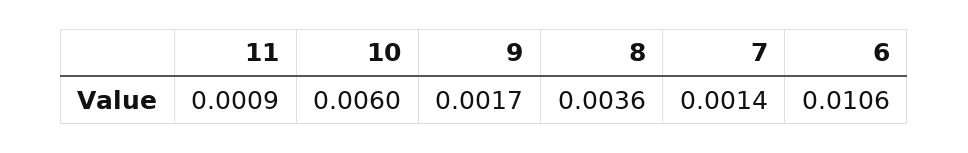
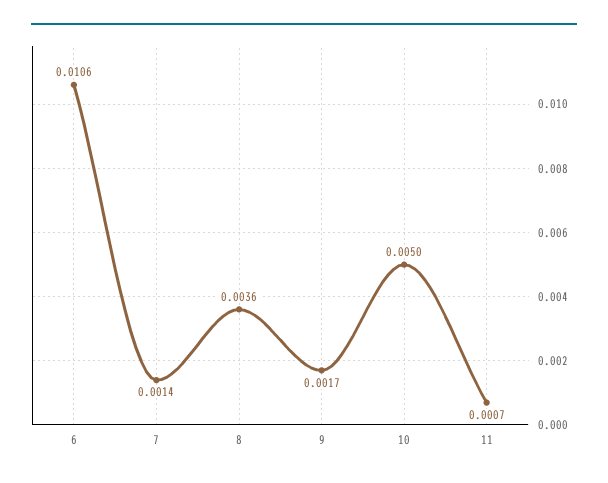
  {
-   "11": 0.0009,
+   "11": 0.0007,
-   "10": 0.006,
+   "10": 0.005,
    "9": 0.0017,
    "8": 0.0036,
    "7": 0.0014,
    "6": 0.0106
  }

